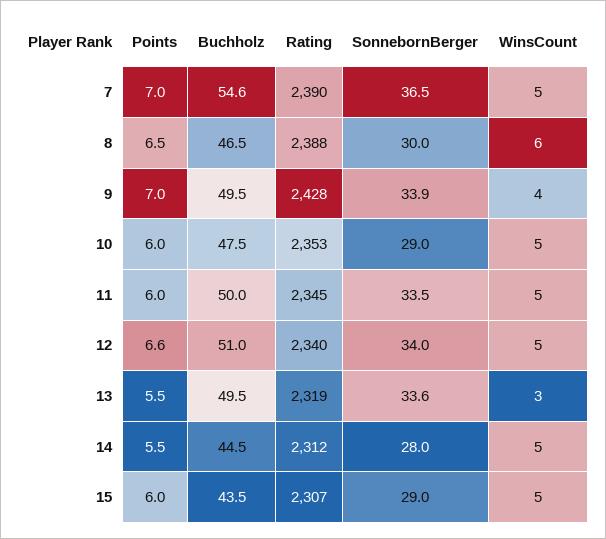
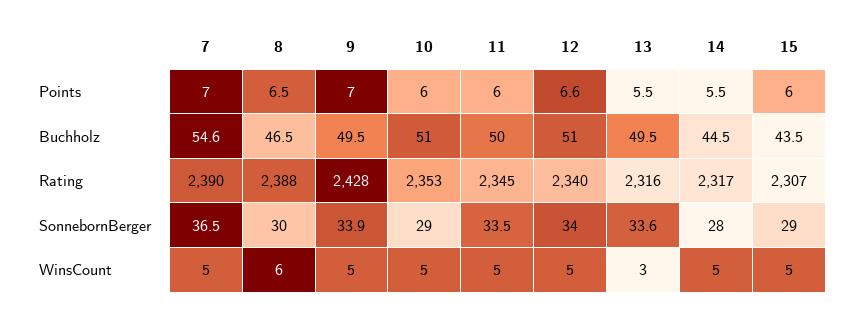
  {
    "Points": {
      "7": 7,
      "8": 6.5,
      "9": 7,
      "10": 6,
      "11": 6,
      "12": 6.6,
      "13": 5.5,
      "14": 5.5,
      "15": 6
    },
    "Buchholz": {
      "7": 54.6,
      "8": 46.5,
      "9": 49.5,
-     "10": 47.5,
+     "10": 51,
      "11": 50,
      "12": 51,
      "13": 49.5,
      "14": 44.5,
      "15": 43.5
    },
    "Rating": {
      "7": 2390,
      "8": 2388,
      "9": 2428,
      "10": 2353,
      "11": 2345,
      "12": 2340,
-     "13": 2319,
+     "13": 2316,
-     "14": 2312,
+     "14": 2317,
      "15": 2307
    },
    "SonnebornBerger": {
      "7": 36.5,
      "8": 30,
      "9": 33.9,
      "10": 29,
      "11": 33.5,
      "12": 34,
      "13": 33.6,
      "14": 28,
      "15": 29
    },
    "WinsCount": {
      "7": 5,
      "8": 6,
-     "9": 4,
+     "9": 5,
      "10": 5,
      "11": 5,
      "12": 5,
      "13": 3,
      "14": 5,
      "15": 5
    }
  }

